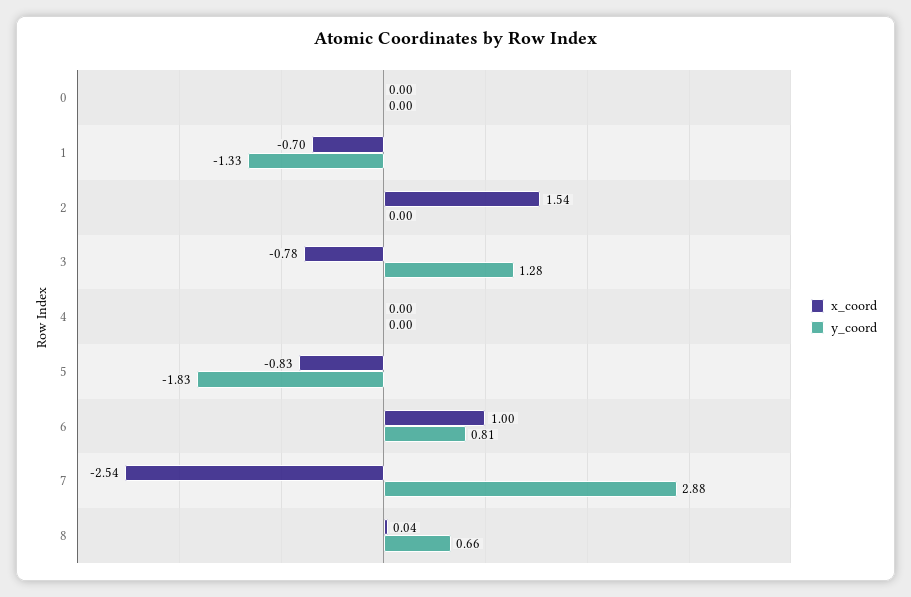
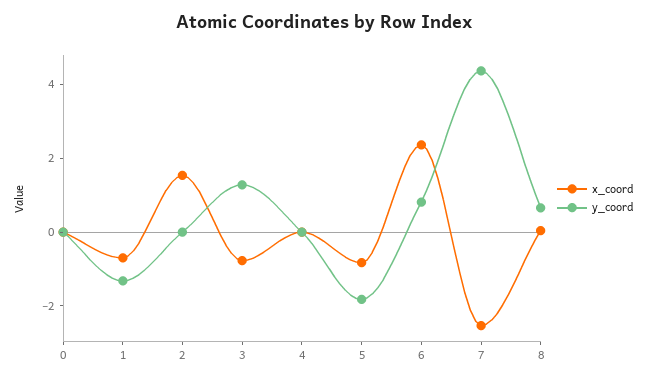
  {
    "x_coord": {
      "0": 0,
      "1": -0.7,
      "2": 1.54,
      "3": -0.78,
      "4": 0,
      "5": -0.83,
-     "6": 1,
+     "6": 2.5,
      "7": -2.54,
      "8": 0.04
    },
    "y_coord": {
      "0": 0,
      "1": -1.33,
      "2": 0,
      "3": 1.28,
      "4": 0,
      "5": -1.83,
      "6": 0.81,
-     "7": 2.88,
+     "7": 4.5,
      "8": 0.66
    }
  }

